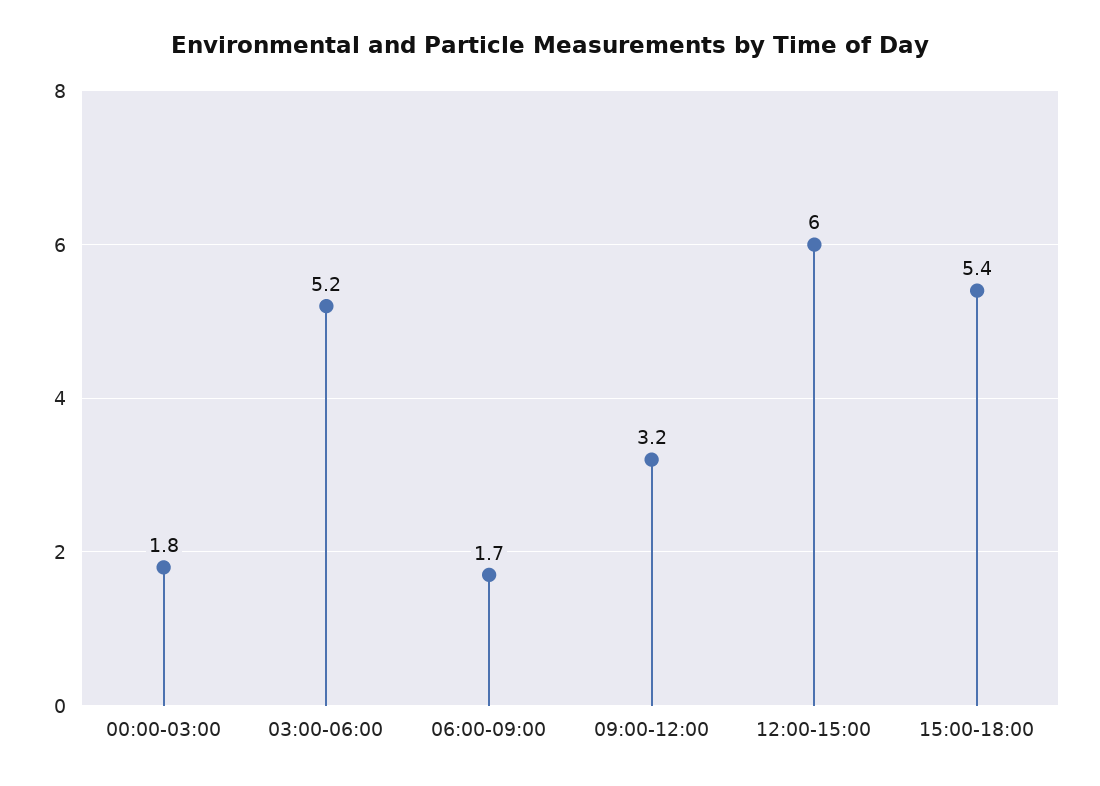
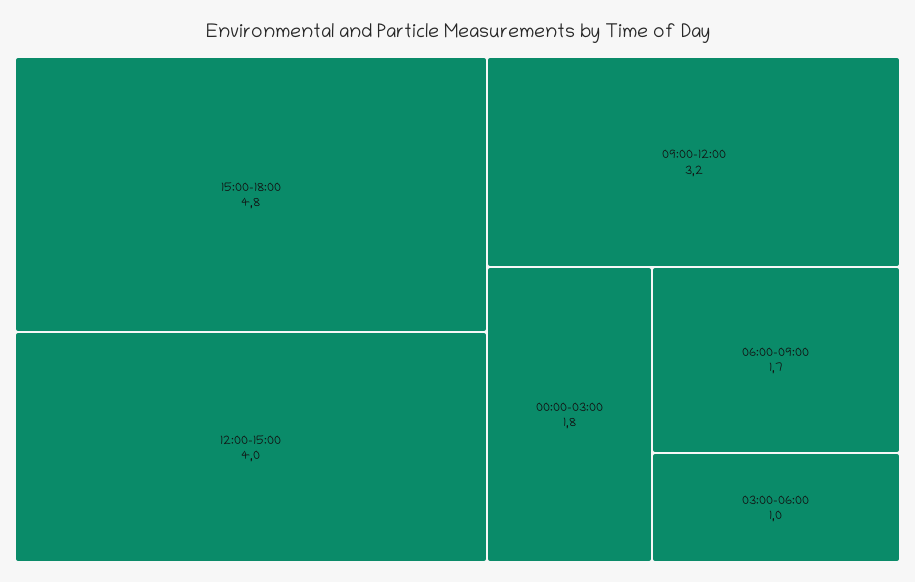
  {
    "00:00-03:00": 1.8,
-   "03:00-06:00": 5.2,
+   "03:00-06:00": 1,
    "06:00-09:00": 1.7,
    "09:00-12:00": 3.2,
-   "12:00-15:00": 6,
+   "12:00-15:00": 4,
-   "15:00-18:00": 5.4
+   "15:00-18:00": 4.8
  }

